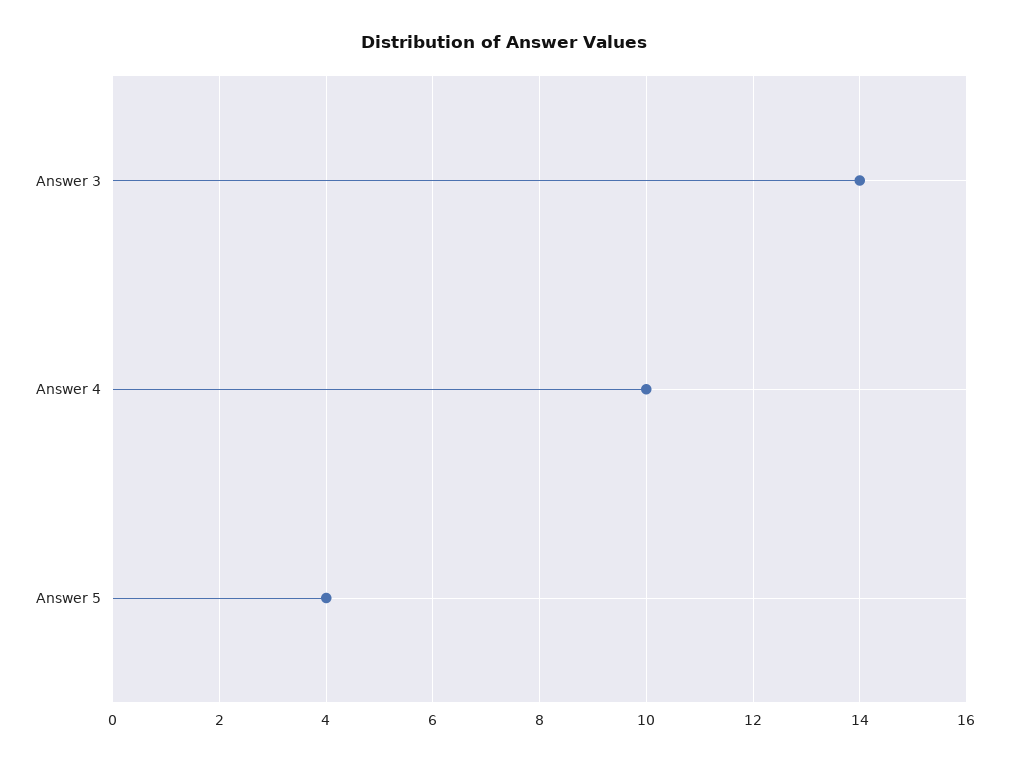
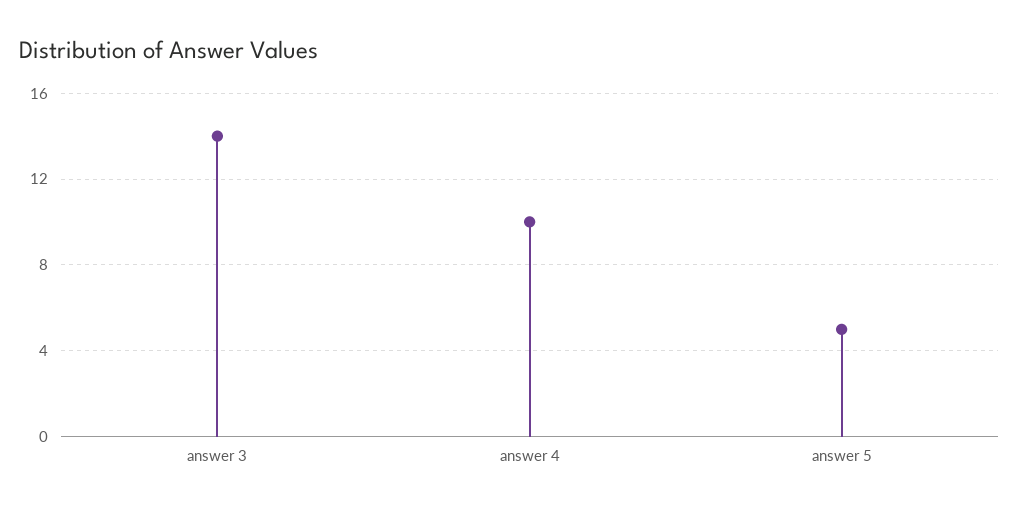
  {
    "Answer 3": 14,
    "Answer 4": 10,
-   "Answer 5": 4
+   "Answer 5": 5
  }

